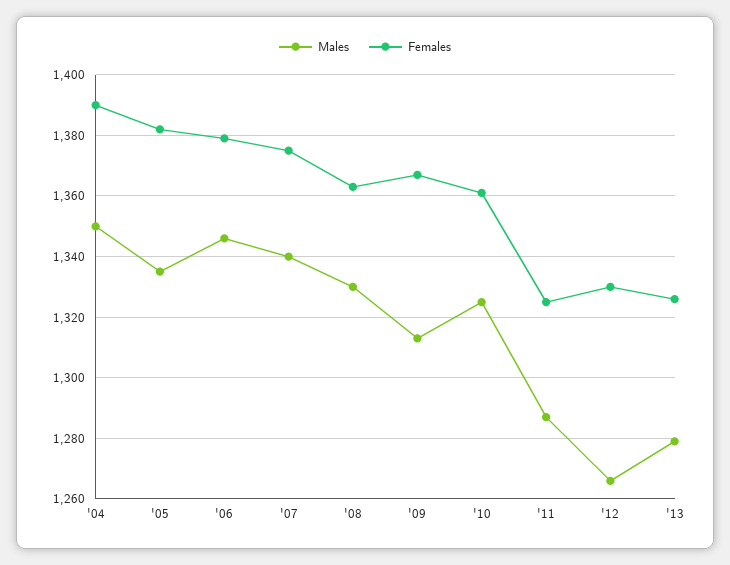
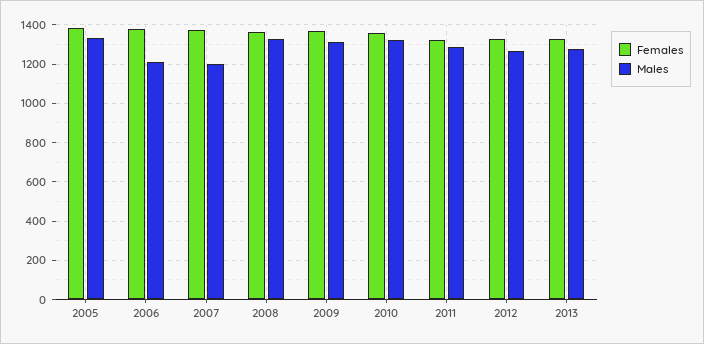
  {
    "Males": {
-     "'04": 1350,
      "'05": 1335,
-     "'06": 1345,
+     "'06": 1200,
-     "'07": 1340,
+     "'07": 1200,
      "'08": 1330,
      "'09": 1315,
      "'10": 1325,
      "'11": 1285,
      "'12": 1265,
      "'13": 1280
    },
    "Females": {
-     "'04": 1390,
      "'05": 1380,
      "'06": 1380,
      "'07": 1375,
      "'08": 1365,
      "'09": 1365,
      "'10": 1360,
      "'11": 1325,
      "'12": 1330,
      "'13": 1325
    }
  }

